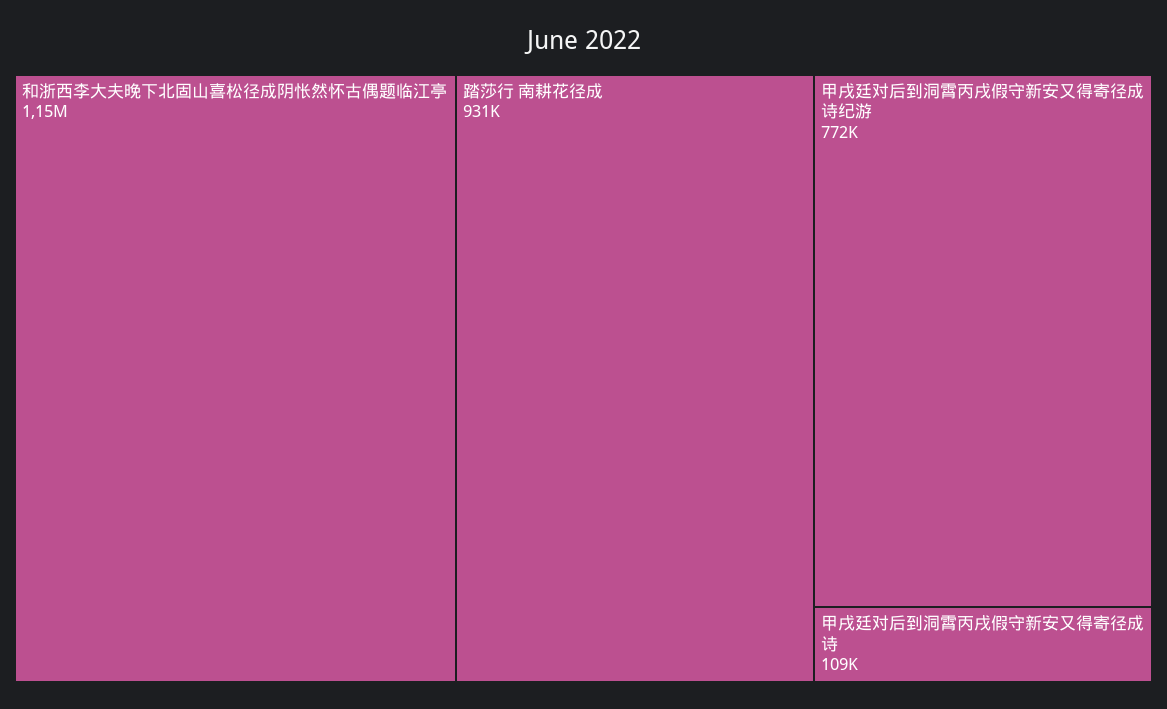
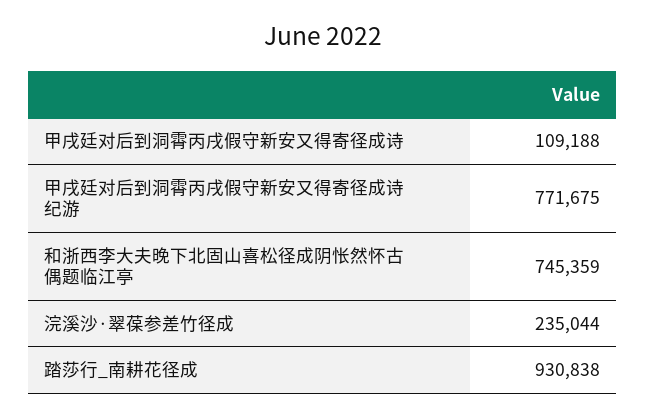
  {
-   "和浙西李大夫晚下北固山喜松径成阴怅然怀古偶题临江亭": 1150000,
+   "和浙西李大夫晚下北固山喜松径成阴怅然怀古偶题临江亭": 745359,
    "踏莎行 南耕花径成": 930838,
    "甲戌廷对后到洞霄丙戌假守新安又得寄径成诗纪游": 771675,
-   "甲戌廷对后到洞霄丙戌假守新安又得寄径成诗": 109188
+   "甲戌廷对后到洞霄丙戌假守新安又得寄径成诗": 109188,
+   "浣溪沙·翠葆参差竹径成": 235044
  }

